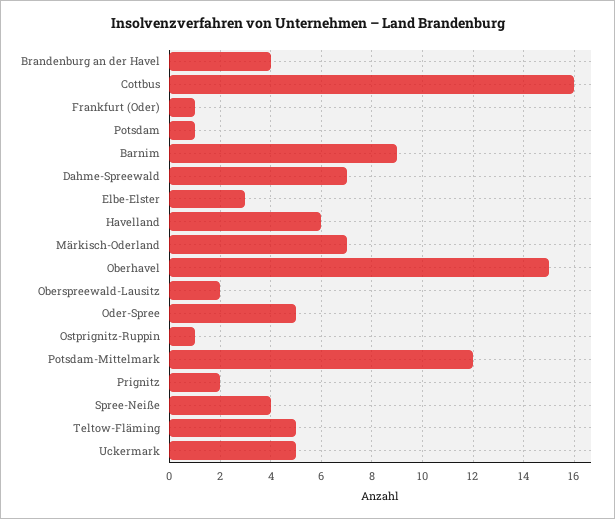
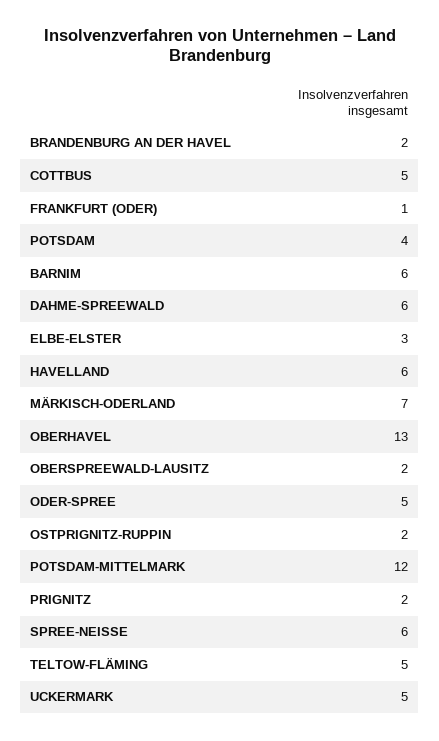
  {
-   "Brandenburg an der Havel": 4,
+   "Brandenburg an der Havel": 2,
-   "Cottbus": 16,
+   "Cottbus": 5,
    "Frankfurt (Oder)": 1,
-   "Potsdam": 1,
+   "Potsdam": 4,
-   "Barnim": 9,
+   "Barnim": 6,
-   "Dahme-Spreewald": 7,
+   "Dahme-Spreewald": 6,
    "Elbe-Elster": 3,
    "Havelland": 6,
    "Märkisch-Oderland": 7,
-   "Oberhavel": 15,
+   "Oberhavel": 13,
    "Oberspreewald-Lausitz": 2,
    "Oder-Spree": 5,
-   "Ostprignitz-Ruppin": 1,
+   "Ostprignitz-Ruppin": 2,
    "Potsdam-Mittelmark": 12,
    "Prignitz": 2,
-   "Spree-Neiße": 4,
+   "Spree-Neiße": 6,
    "Teltow-Fläming": 5,
    "Uckermark": 5
  }

